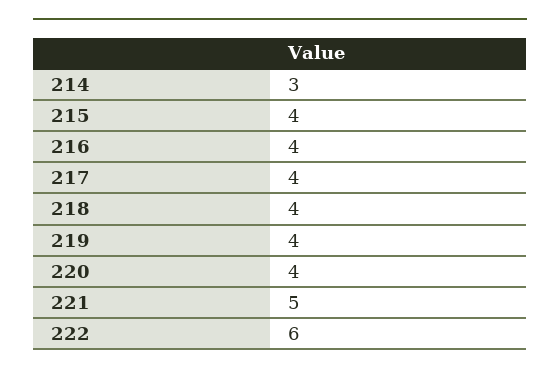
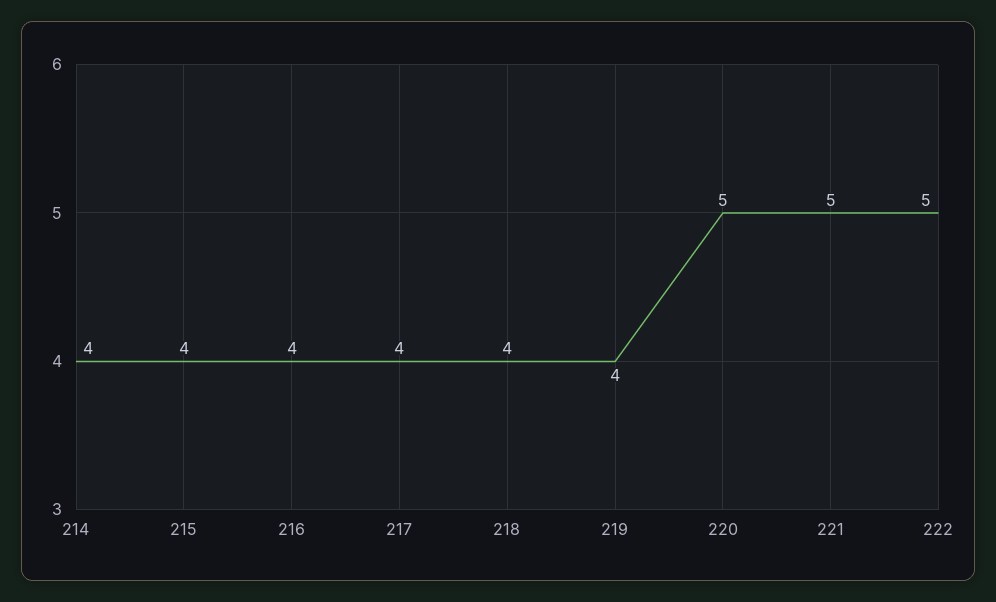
  {
-   "214": 3,
+   "214": 4,
    "215": 4,
    "216": 4,
    "217": 4,
    "218": 4,
    "219": 4,
-   "220": 4,
+   "220": 5,
    "221": 5,
-   "222": 6
+   "222": 5
  }

